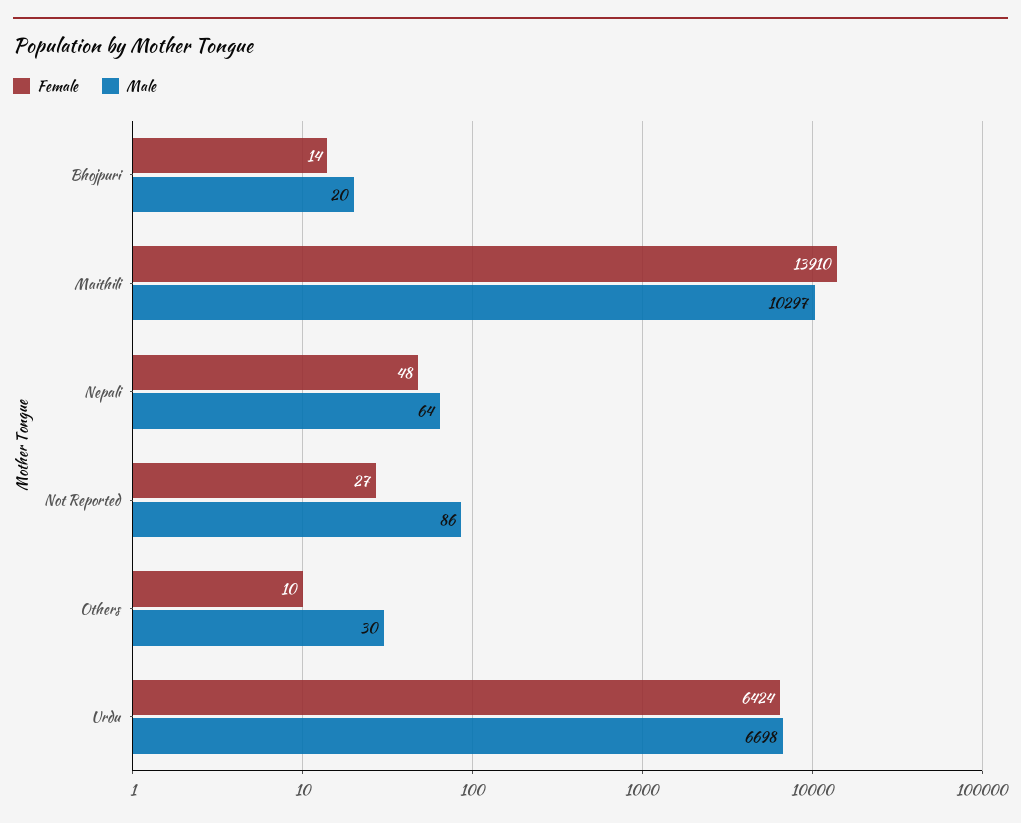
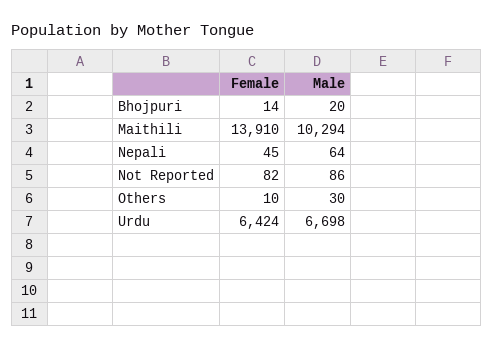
  {
    "Female": {
      "Bhojpuri": 14,
      "Maithili": 13910,
-     "Nepali": 48,
+     "Nepali": 45,
-     "Not Reported": 27,
+     "Not Reported": 82,
      "Others": 10,
      "Urdu": 6424
    },
    "Male": {
      "Bhojpuri": 20,
-     "Maithili": 10297,
+     "Maithili": 10294,
      "Nepali": 64,
      "Not Reported": 86,
      "Others": 30,
      "Urdu": 6698
    }
  }

